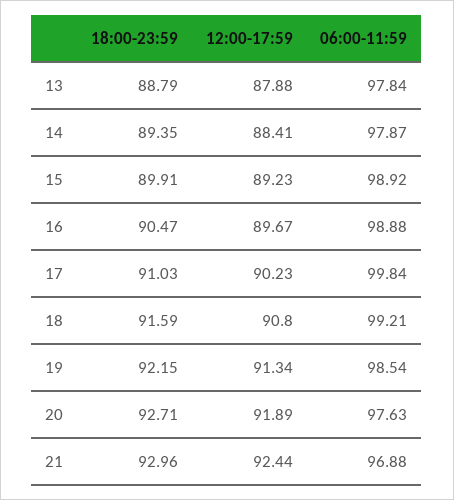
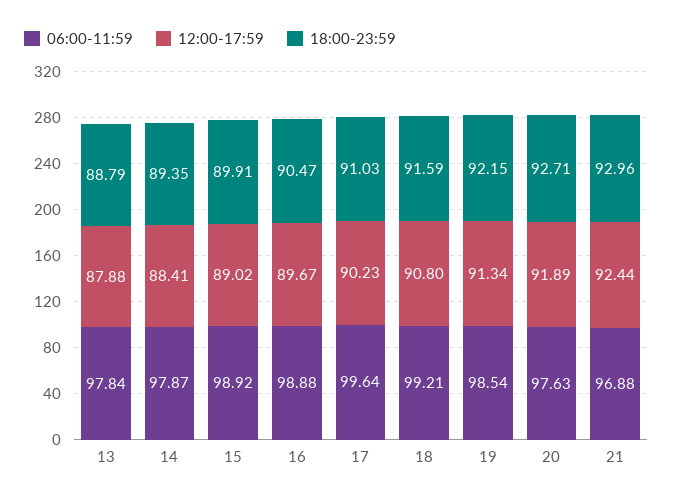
  {
    "18:00-23:59": {
      "13": 88.79,
      "14": 89.35,
      "15": 89.91,
      "16": 90.47,
      "17": 91.03,
      "18": 91.59,
      "19": 92.15,
      "20": 92.71,
      "21": 92.96
    },
    "12:00-17:59": {
      "13": 87.88,
      "14": 88.41,
-     "15": 89.23,
+     "15": 89.02,
      "16": 89.67,
      "17": 90.23,
      "18": 90.8,
      "19": 91.34,
      "20": 91.89,
      "21": 92.44
    },
    "06:00-11:59": {
      "13": 97.84,
      "14": 97.87,
      "15": 98.92,
      "16": 98.88,
-     "17": 99.84,
+     "17": 99.64,
      "18": 99.21,
      "19": 98.54,
      "20": 97.63,
      "21": 96.88
    }
  }

